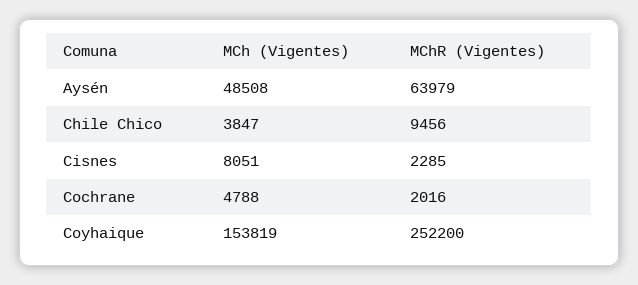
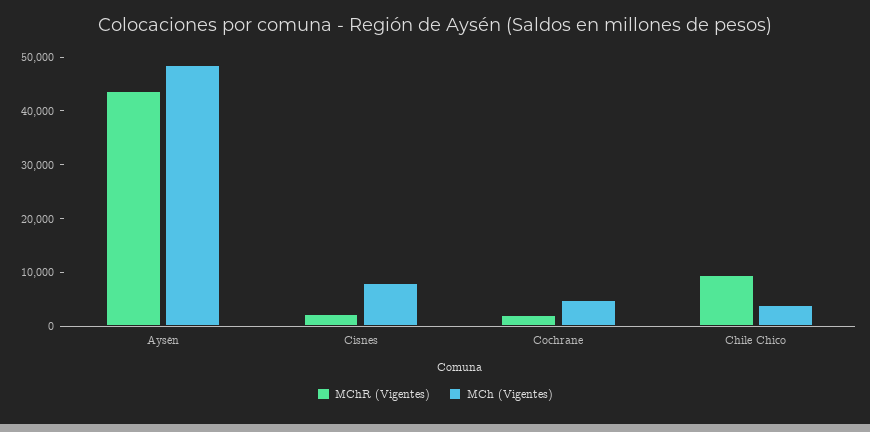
  {
    "MCh (Vigentes)": {
      "Aysén": 48508,
      "Chile Chico": 3847,
      "Cisnes": 8051,
-     "Cochrane": 4788,
+     "Cochrane": 4788
-     "Coyhaique": 153819
    },
    "MChR (Vigentes)": {
-     "Aysén": 63979,
+     "Aysén": 44000,
      "Chile Chico": 9456,
      "Cisnes": 2285,
-     "Cochrane": 2016,
+     "Cochrane": 2016
-     "Coyhaique": 252200
    }
  }

